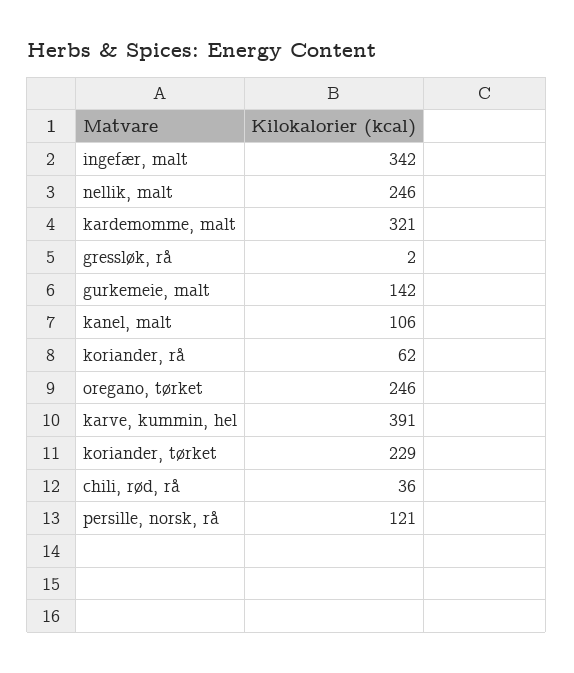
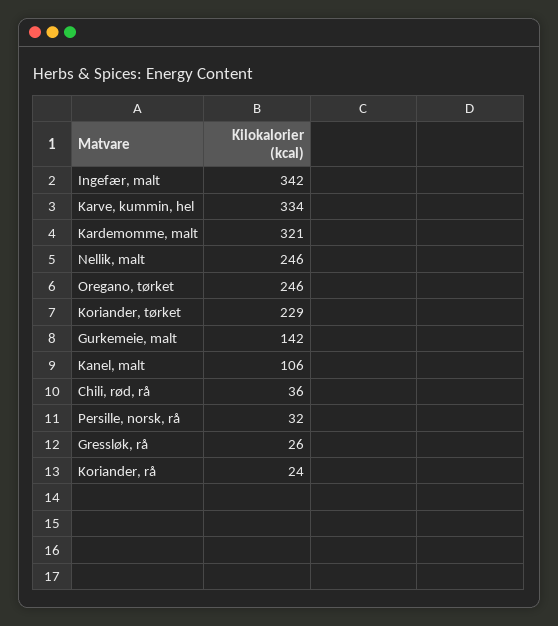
  {
    "ingefær, malt": 342,
    "nellik, malt": 246,
    "kardemomme, malt": 321,
-   "gressløk, rå": 2,
+   "gressløk, rå": 26,
    "gurkemeie, malt": 142,
    "kanel, malt": 106,
-   "koriander, rå": 62,
+   "koriander, rå": 24,
    "oregano, tørket": 246,
-   "karve, kummin, hel": 391,
+   "karve, kummin, hel": 334,
    "koriander, tørket": 229,
    "chili, rød, rå": 36,
-   "persille, norsk, rå": 121
+   "persille, norsk, rå": 32
  }

